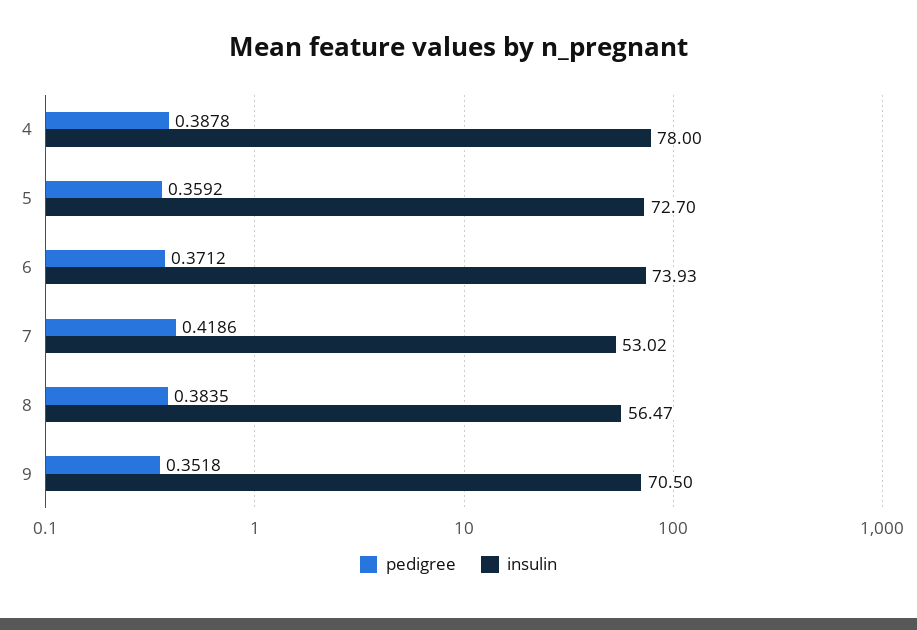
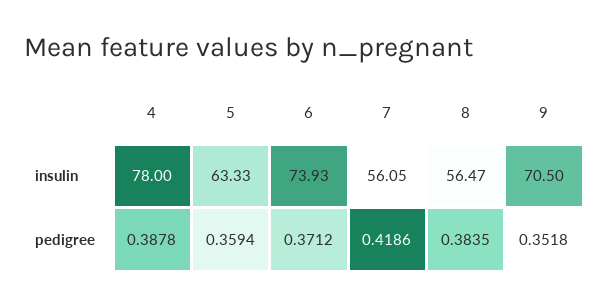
  {
    "pedigree": {
      "4": 0.3878,
-     "5": 0.3592,
+     "5": 0.3594,
      "6": 0.3712,
      "7": 0.4186,
      "8": 0.3835,
      "9": 0.3518
    },
    "insulin": {
      "4": 78,
-     "5": 72.7,
+     "5": 63.33,
      "6": 73.93,
-     "7": 53.02,
+     "7": 56.05,
      "8": 56.47,
      "9": 70.5
    }
  }

